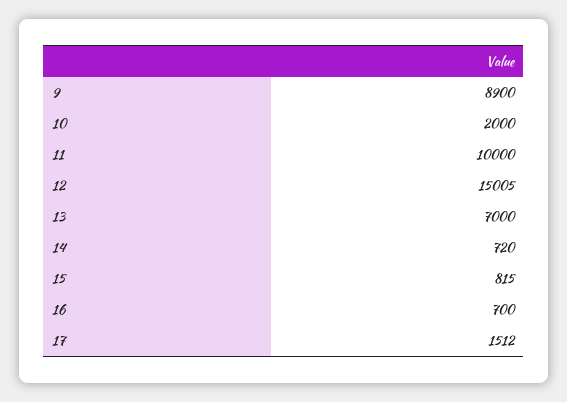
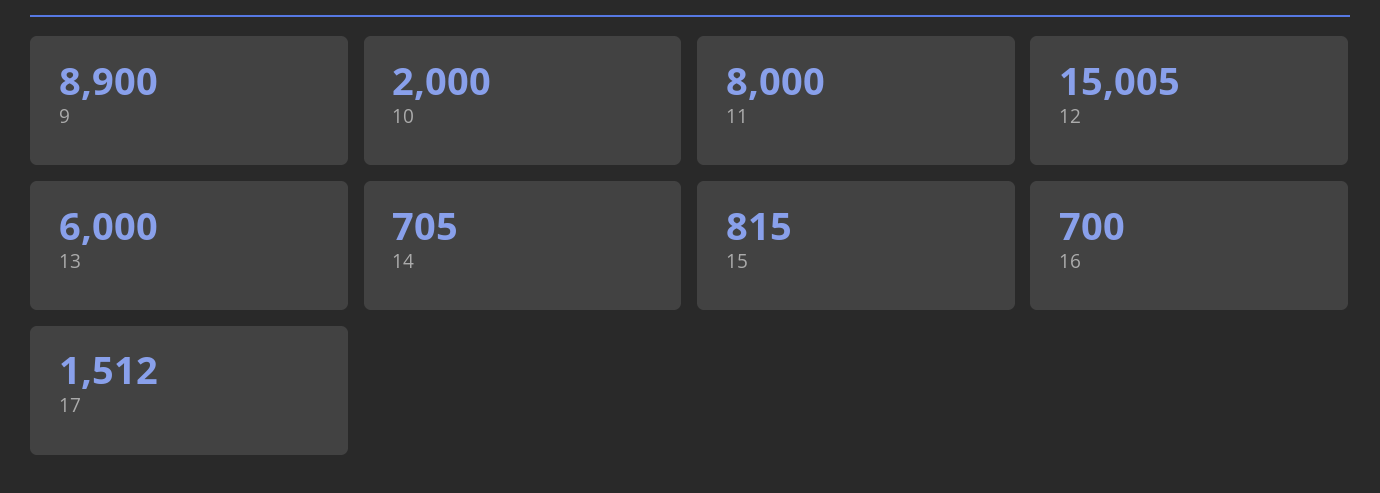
  {
    "9": 8900,
    "10": 2000,
-   "11": 10000,
+   "11": 8000,
    "12": 15005,
-   "13": 7000,
+   "13": 6000,
-   "14": 720,
+   "14": 705,
    "15": 815,
    "16": 700,
    "17": 1512
  }

